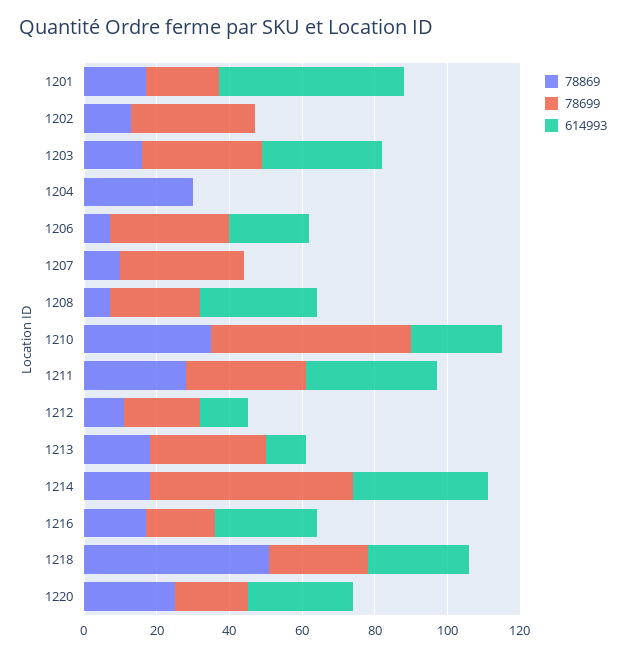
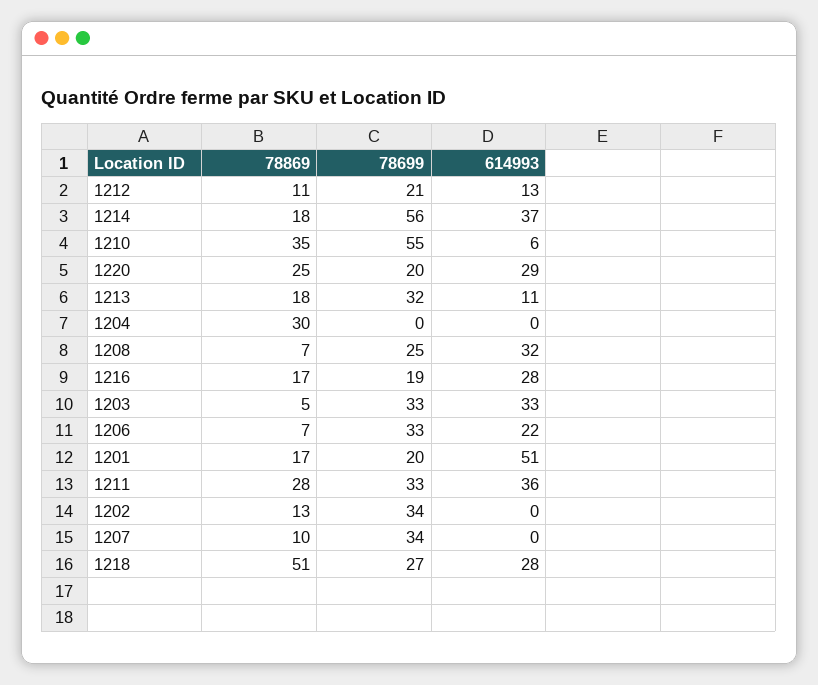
  {
    "78869": {
      "1201": 17,
      "1202": 13,
-     "1203": 15,
+     "1203": 5,
      "1204": 30,
      "1206": 7,
      "1207": 10,
      "1208": 7,
      "1210": 35,
      "1211": 28,
      "1212": 11,
      "1213": 18,
      "1214": 18,
      "1216": 17,
      "1218": 51,
      "1220": 25
    },
    "78699": {
      "1201": 20,
      "1202": 34,
      "1203": 33,
      "1204": 0,
      "1206": 33,
      "1207": 34,
      "1208": 25,
      "1210": 55,
      "1211": 33,
      "1212": 21,
      "1213": 32,
      "1214": 56,
      "1216": 19,
      "1218": 27,
      "1220": 20
    },
    "614993": {
      "1201": 51,
      "1202": 0,
      "1203": 33,
      "1204": 0,
      "1206": 22,
      "1207": 0,
      "1208": 32,
-     "1210": 25,
+     "1210": 6,
      "1211": 36,
      "1212": 13,
      "1213": 11,
      "1214": 37,
      "1216": 28,
      "1218": 28,
      "1220": 29
    }
  }

